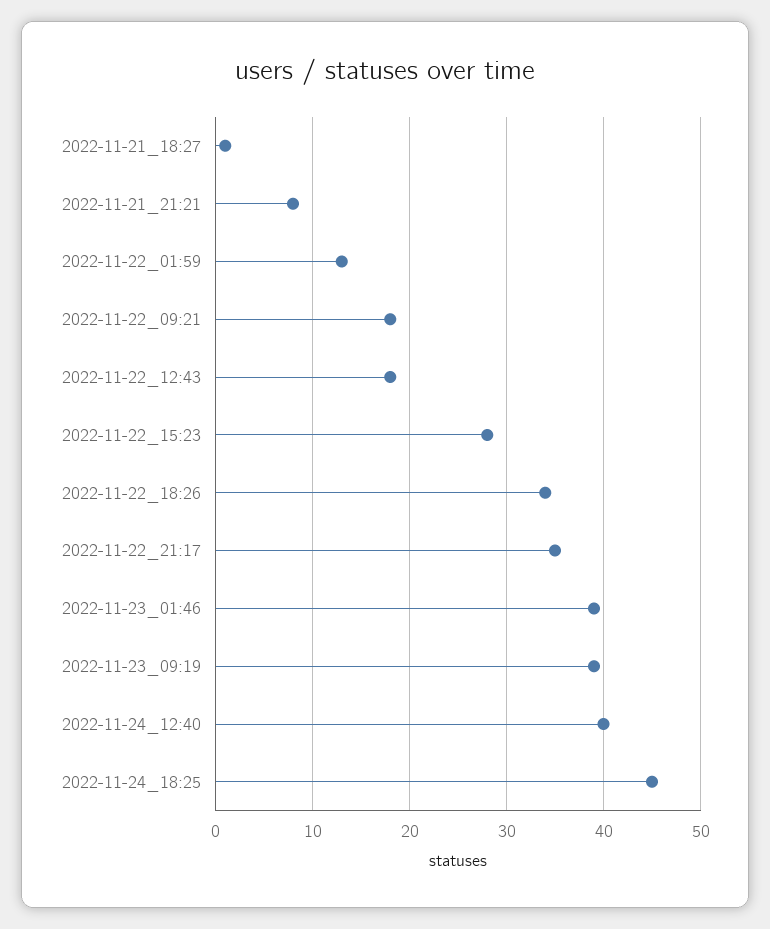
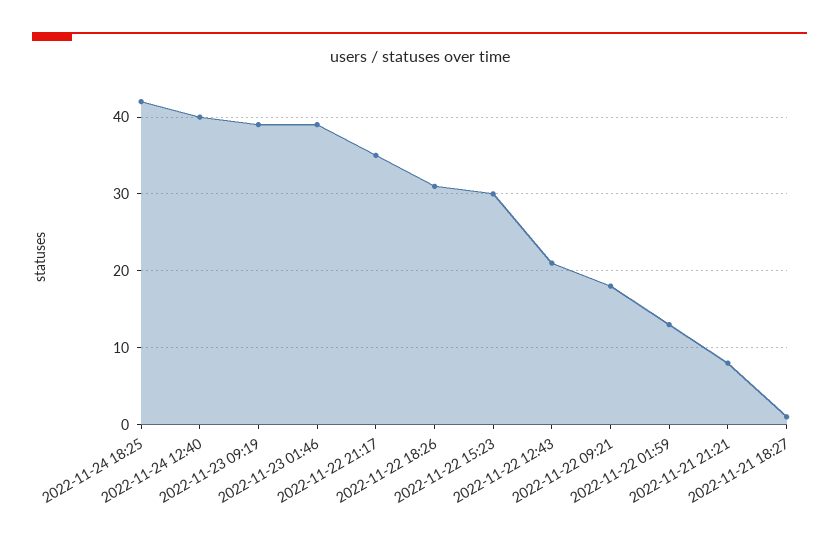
  {
    "2022-11-21_18:27": 1,
    "2022-11-21_21:21": 8,
    "2022-11-22_01:59": 13,
    "2022-11-22_09:21": 18,
-   "2022-11-22_12:43": 18,
+   "2022-11-22_12:43": 21,
-   "2022-11-22_15:23": 28,
+   "2022-11-22_15:23": 30,
-   "2022-11-22_18:26": 34,
+   "2022-11-22_18:26": 31,
    "2022-11-22_21:17": 35,
    "2022-11-23_01:46": 39,
    "2022-11-23_09:19": 39,
    "2022-11-24_12:40": 40,
-   "2022-11-24_18:25": 45
+   "2022-11-24_18:25": 42
  }

